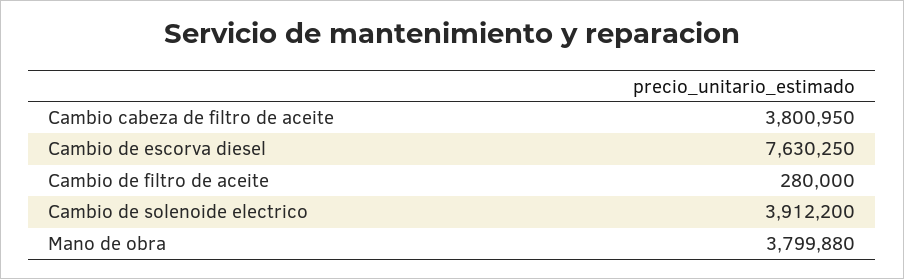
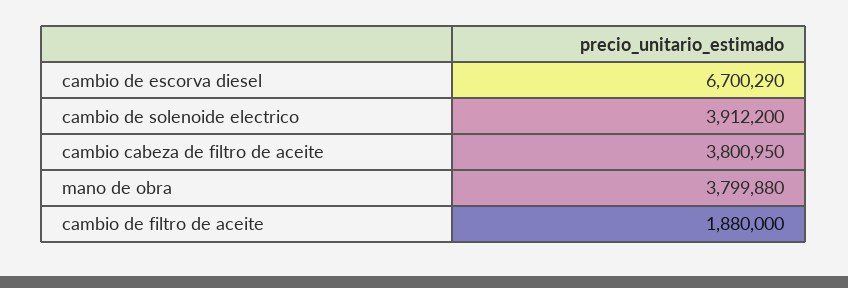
  {
    "Cambio cabeza de filtro de aceite": 3800950,
-   "Cambio de escorva diesel": 7630250,
+   "Cambio de escorva diesel": 6700290,
-   "Cambio de filtro de aceite": 280000,
+   "Cambio de filtro de aceite": 1880000,
    "Cambio de solenoide electrico": 3912200,
    "Mano de obra": 3799880
  }

